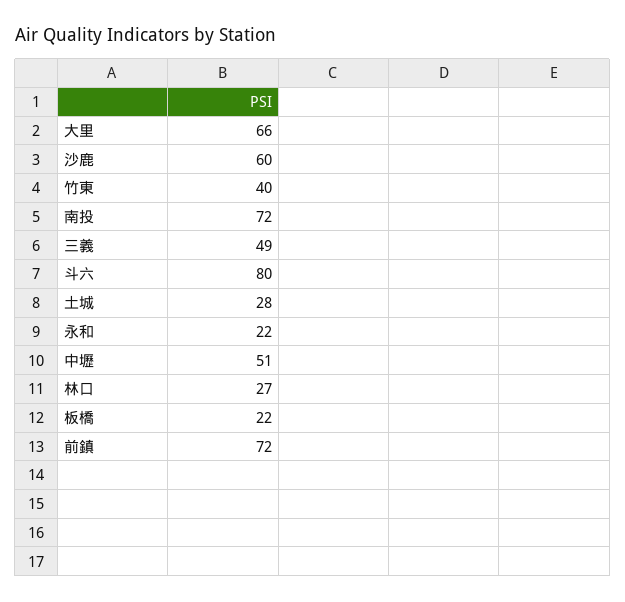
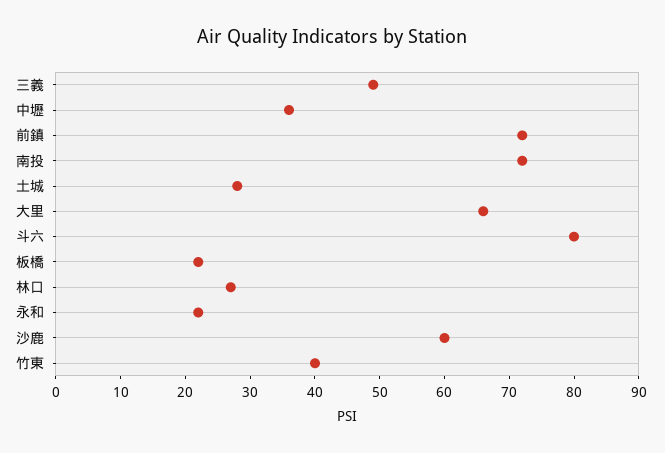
  {
    "大里": 66,
    "沙鹿": 60,
    "竹東": 40,
    "南投": 72,
    "三義": 49,
    "斗六": 80,
    "土城": 28,
    "永和": 22,
-   "中壢": 51,
+   "中壢": 35,
    "林口": 27,
    "板橋": 22,
    "前鎮": 72
  }

